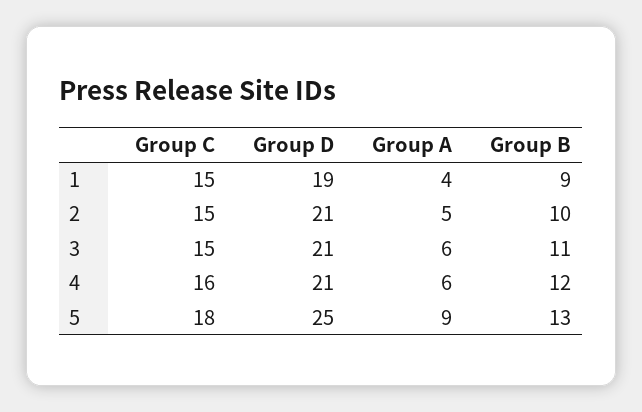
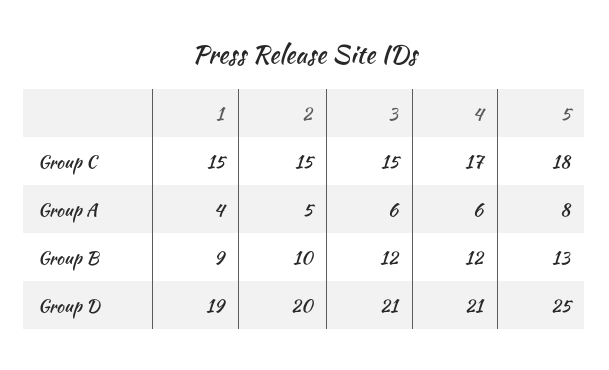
  {
    "Group C": {
      "1": 15,
      "2": 15,
      "3": 15,
-     "4": 16,
+     "4": 17,
      "5": 18
    },
    "Group D": {
      "1": 19,
-     "2": 21,
+     "2": 20,
      "3": 21,
      "4": 21,
      "5": 25
    },
    "Group A": {
      "1": 4,
      "2": 5,
      "3": 6,
      "4": 6,
-     "5": 9
+     "5": 8
    },
    "Group B": {
      "1": 9,
      "2": 10,
-     "3": 11,
+     "3": 12,
      "4": 12,
      "5": 13
    }
  }

